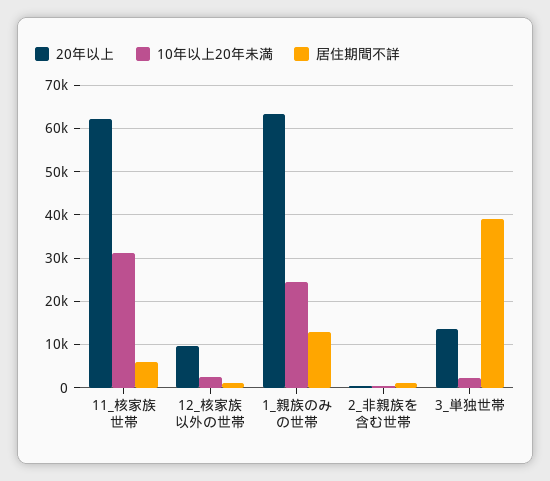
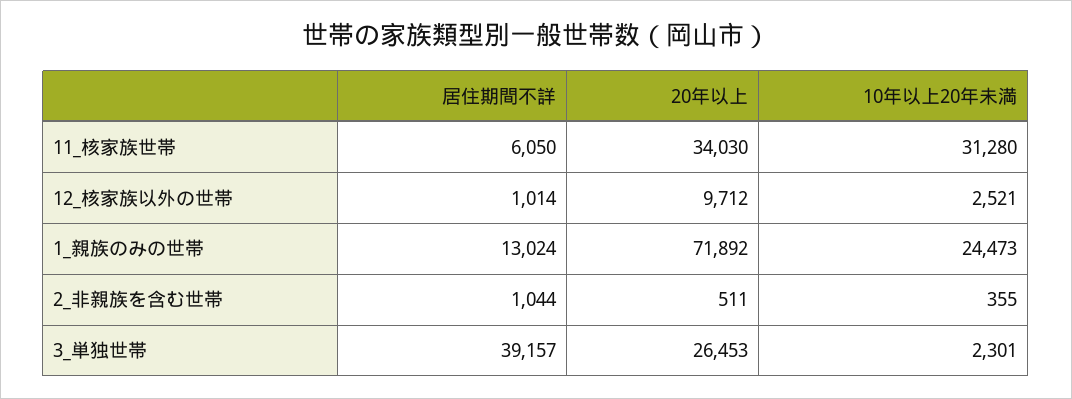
  {
    "20年以上": {
-     "11_核家族世帯": 62000,
+     "11_核家族世帯": 34030,
      "12_核家族以外の世帯": 9712,
-     "1_親族のみの世帯": 64000,
+     "1_親族のみの世帯": 71892,
      "2_非親族を含む世帯": 511,
-     "3_単独世帯": 14000
+     "3_単独世帯": 26453
    },
    "10年以上20年未満": {
      "11_核家族世帯": 31280,
      "12_核家族以外の世帯": 2521,
      "1_親族のみの世帯": 24473,
      "2_非親族を含む世帯": 355,
      "3_単独世帯": 2301
    },
    "居住期間不詳": {
      "11_核家族世帯": 6050,
      "12_核家族以外の世帯": 1014,
      "1_親族のみの世帯": 13024,
      "2_非親族を含む世帯": 1044,
      "3_単独世帯": 39157
    }
  }

